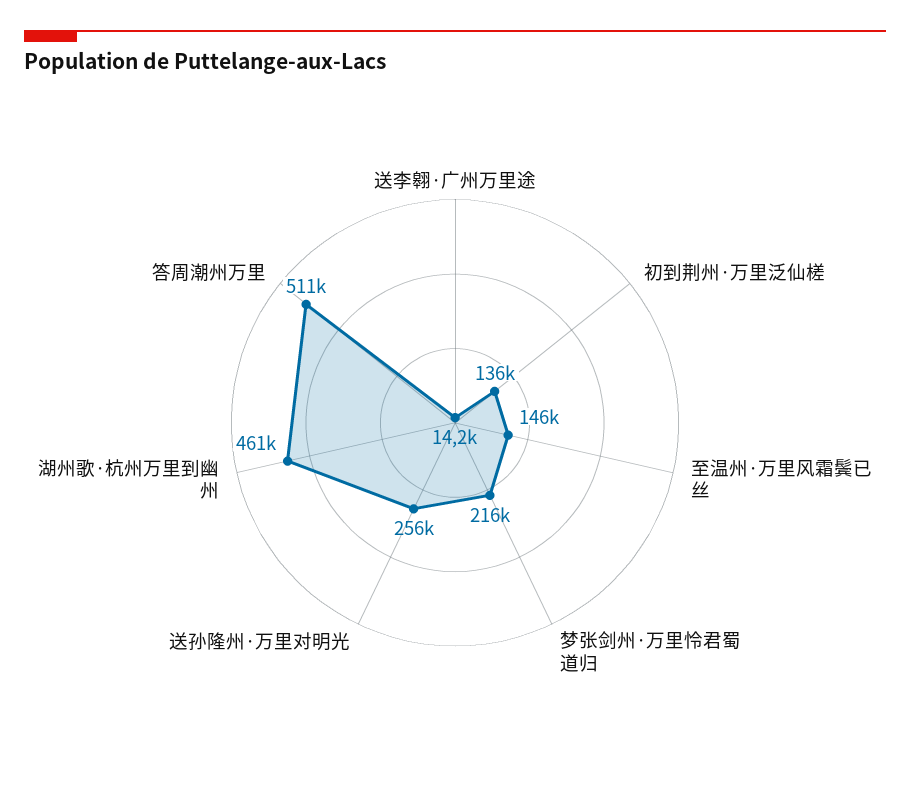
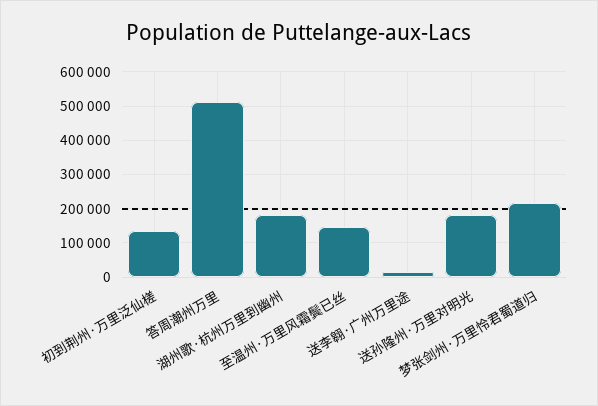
  {
    "送李翱·广州万里途": 14200,
    "初到荆州·万里泛仙槎": 136000,
    "至温州·万里风霜鬓已丝": 146000,
    "梦张剑州·万里怜君蜀道归": 216000,
-   "送孙隆州·万里对明光": 256000,
+   "送孙隆州·万里对明光": 180000,
-   "湖州歌·杭州万里到幽州": 461000,
+   "湖州歌·杭州万里到幽州": 180000,
    "答周潮州万里": 511000
  }

